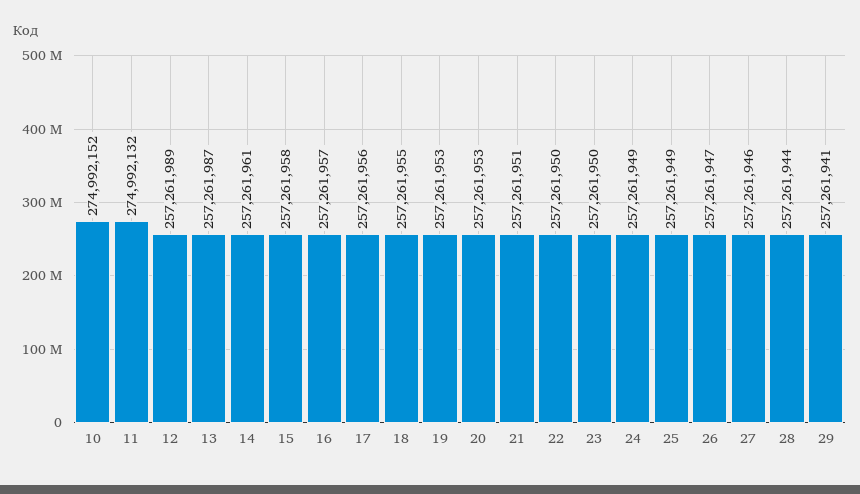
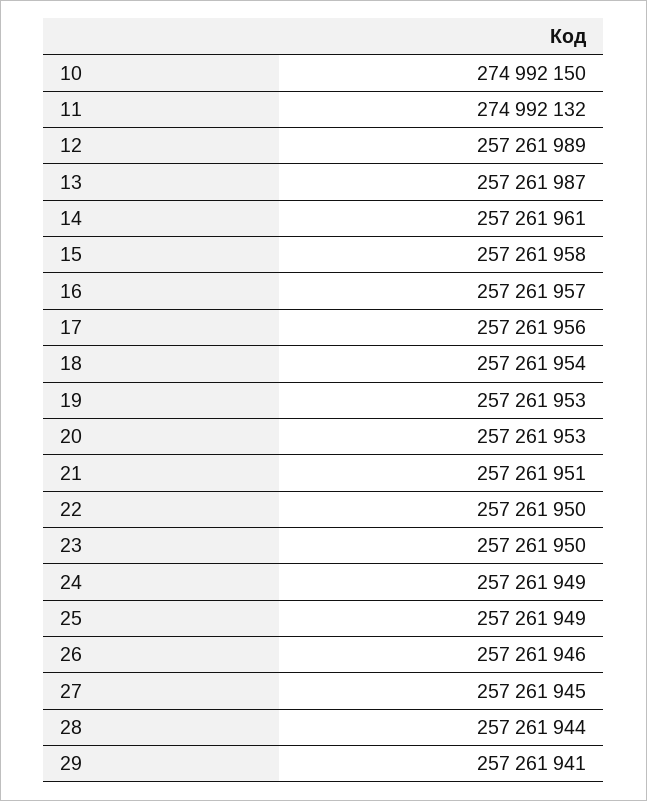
  {
-   "10": 274992152,
+   "10": 274992150,
    "11": 274992132,
    "12": 257261989,
    "13": 257261987,
    "14": 257261961,
    "15": 257261958,
    "16": 257261957,
    "17": 257261956,
-   "18": 257261955,
+   "18": 257261954,
    "19": 257261953,
    "20": 257261953,
    "21": 257261951,
    "22": 257261950,
    "23": 257261950,
    "24": 257261949,
    "25": 257261949,
-   "26": 257261947,
+   "26": 257261946,
-   "27": 257261946,
+   "27": 257261945,
    "28": 257261944,
    "29": 257261941
  }

